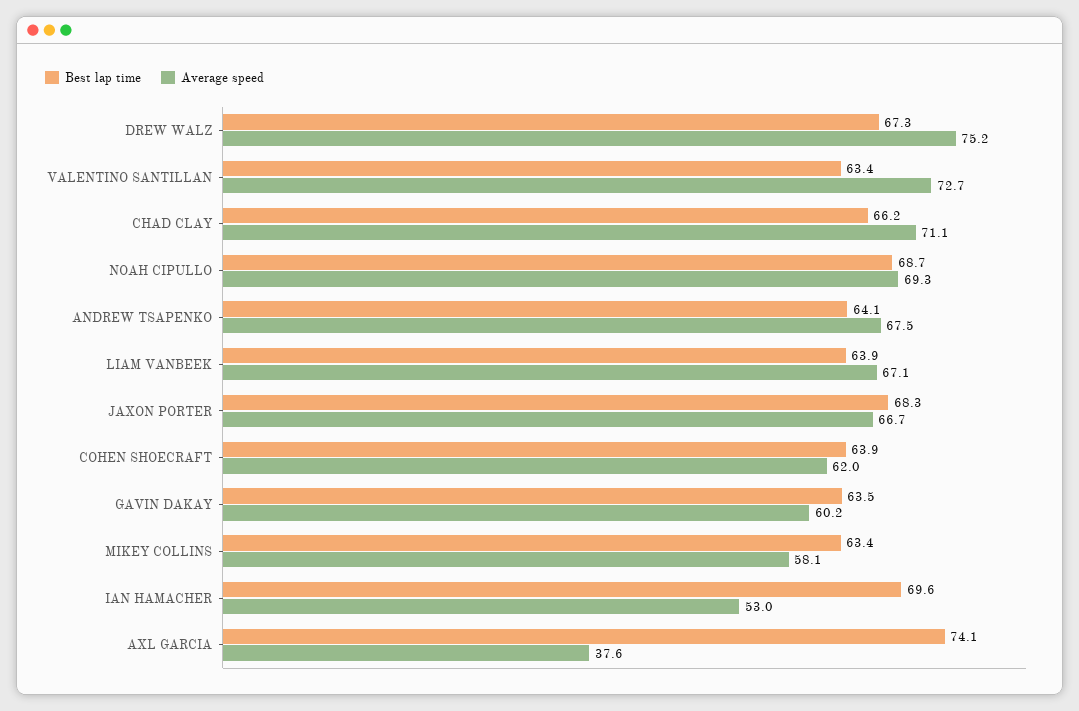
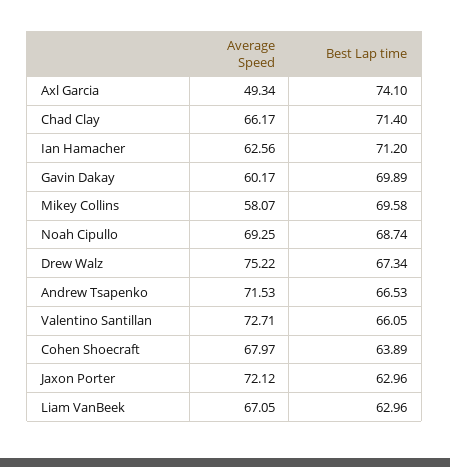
  {
    "Best lap time": {
      "DREW WALZ": 67.34,
-     "VALENTINO SANTILLAN": 63.4,
+     "VALENTINO SANTILLAN": 66.05,
-     "CHAD CLAY": 66.2,
+     "CHAD CLAY": 71.4,
      "NOAH CIPULLO": 68.74,
-     "ANDREW TSAPENKO": 64.1,
+     "ANDREW TSAPENKO": 66.53,
-     "LIAM VANBEEK": 63.9,
+     "LIAM VANBEEK": 62.96,
-     "JAXON PORTER": 68.3,
+     "JAXON PORTER": 62.96,
      "COHEN SHOECRAFT": 63.89,
-     "GAVIN DAKAY": 63.5,
+     "GAVIN DAKAY": 69.89,
-     "MIKEY COLLINS": 63.4,
+     "MIKEY COLLINS": 69.58,
-     "IAN HAMACHER": 69.6,
+     "IAN HAMACHER": 71.2,
      "AXL GARCIA": 74.1
    },
    "Average speed": {
      "DREW WALZ": 75.22,
      "VALENTINO SANTILLAN": 72.71,
-     "CHAD CLAY": 71.1,
+     "CHAD CLAY": 66.17,
      "NOAH CIPULLO": 69.25,
-     "ANDREW TSAPENKO": 67.5,
+     "ANDREW TSAPENKO": 71.53,
      "LIAM VANBEEK": 67.05,
-     "JAXON PORTER": 66.7,
+     "JAXON PORTER": 72.12,
-     "COHEN SHOECRAFT": 62,
+     "COHEN SHOECRAFT": 67.97,
      "GAVIN DAKAY": 60.17,
      "MIKEY COLLINS": 58.07,
-     "IAN HAMACHER": 53,
+     "IAN HAMACHER": 62.56,
-     "AXL GARCIA": 37.6
+     "AXL GARCIA": 49.34
    }
  }

